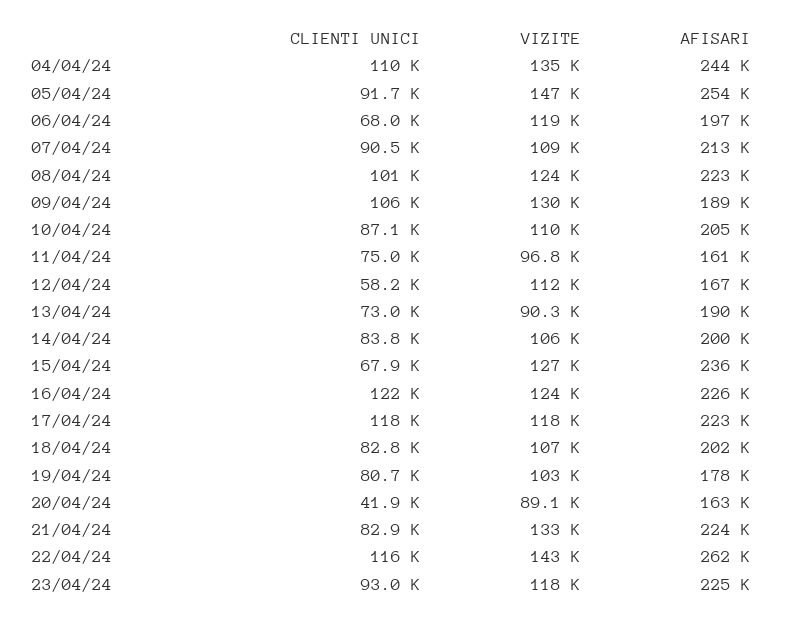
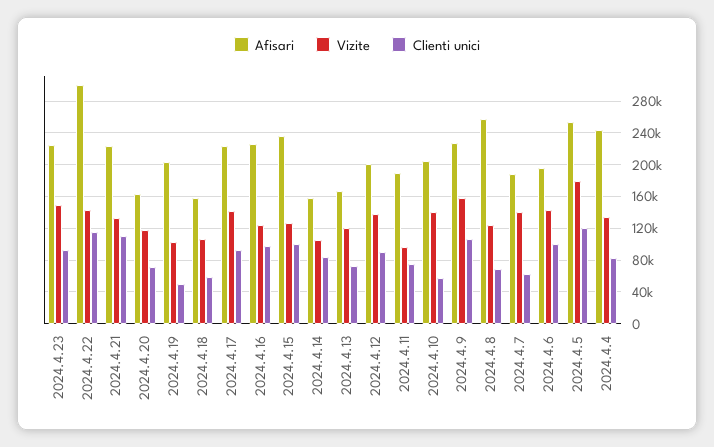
  {
    "CLIENTI UNICI": {
-     "04/04/24": 110000,
+     "04/04/24": 80000,
-     "05/04/24": 91700,
+     "05/04/24": 120000,
-     "06/04/24": 68000,
+     "06/04/24": 100000,
-     "07/04/24": 90500,
+     "07/04/24": 60000,
-     "08/04/24": 101000,
+     "08/04/24": 70000,
      "09/04/24": 106000,
-     "10/04/24": 87100,
+     "10/04/24": 60000,
      "11/04/24": 75000,
-     "12/04/24": 58200,
+     "12/04/24": 90000,
      "13/04/24": 73000,
      "14/04/24": 83800,
-     "15/04/24": 67900,
+     "15/04/24": 100000,
-     "16/04/24": 122000,
+     "16/04/24": 100000,
-     "17/04/24": 118000,
+     "17/04/24": 90000,
-     "18/04/24": 82800,
+     "18/04/24": 60000,
-     "19/04/24": 80700,
+     "19/04/24": 50000,
-     "20/04/24": 41900,
+     "20/04/24": 70000,
-     "21/04/24": 82900,
+     "21/04/24": 110000,
      "22/04/24": 116000,
      "23/04/24": 93000
    },
    "VIZITE": {
      "04/04/24": 135000,
-     "05/04/24": 147000,
+     "05/04/24": 180000,
-     "06/04/24": 119000,
+     "06/04/24": 140000,
-     "07/04/24": 109000,
+     "07/04/24": 140000,
      "08/04/24": 124000,
-     "09/04/24": 130000,
+     "09/04/24": 160000,
-     "10/04/24": 110000,
+     "10/04/24": 140000,
      "11/04/24": 96800,
-     "12/04/24": 112000,
+     "12/04/24": 140000,
-     "13/04/24": 90300,
+     "13/04/24": 120000,
      "14/04/24": 106000,
      "15/04/24": 127000,
      "16/04/24": 124000,
-     "17/04/24": 118000,
+     "17/04/24": 140000,
      "18/04/24": 107000,
      "19/04/24": 103000,
-     "20/04/24": 89100,
+     "20/04/24": 120000,
      "21/04/24": 133000,
      "22/04/24": 143000,
-     "23/04/24": 118000
+     "23/04/24": 150000
    },
    "AFISARI": {
      "04/04/24": 244000,
      "05/04/24": 254000,
      "06/04/24": 197000,
-     "07/04/24": 213000,
+     "07/04/24": 190000,
-     "08/04/24": 223000,
+     "08/04/24": 260000,
-     "09/04/24": 189000,
+     "09/04/24": 230000,
      "10/04/24": 205000,
-     "11/04/24": 161000,
+     "11/04/24": 190000,
-     "12/04/24": 167000,
+     "12/04/24": 200000,
-     "13/04/24": 190000,
+     "13/04/24": 170000,
-     "14/04/24": 200000,
+     "14/04/24": 160000,
      "15/04/24": 236000,
      "16/04/24": 226000,
      "17/04/24": 223000,
-     "18/04/24": 202000,
+     "18/04/24": 160000,
-     "19/04/24": 178000,
+     "19/04/24": 200000,
      "20/04/24": 163000,
      "21/04/24": 224000,
-     "22/04/24": 262000,
+     "22/04/24": 300000,
      "23/04/24": 225000
    }
  }

